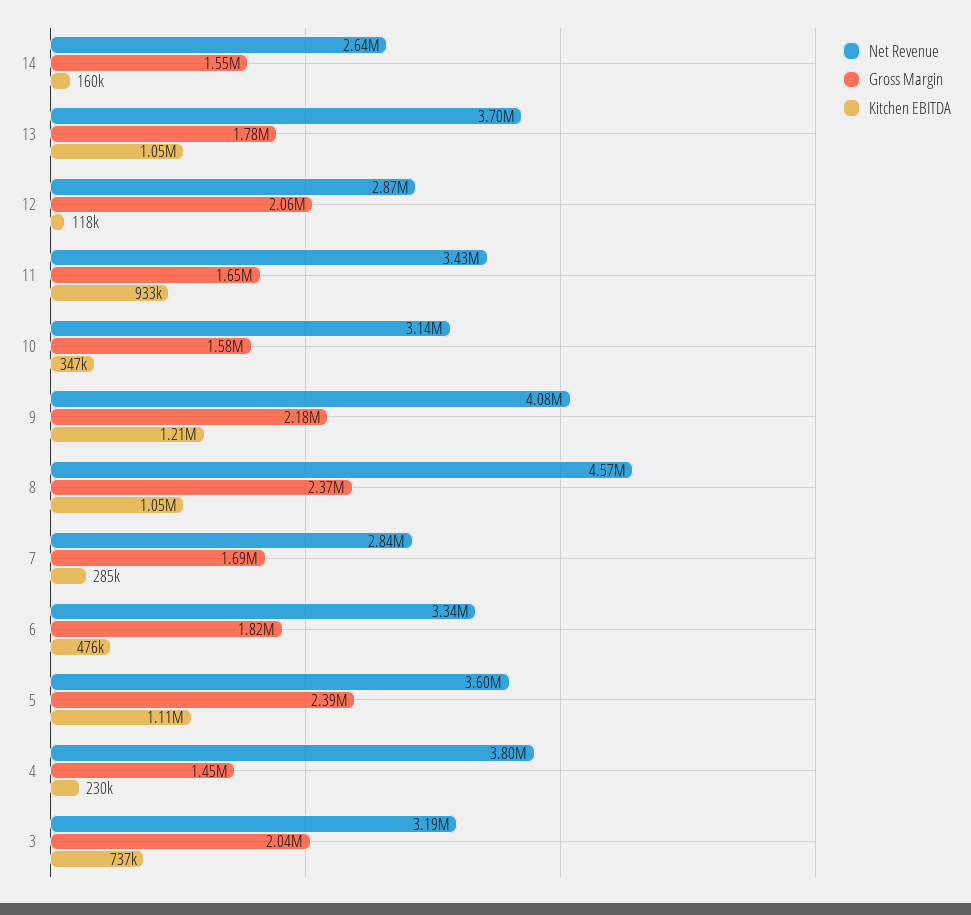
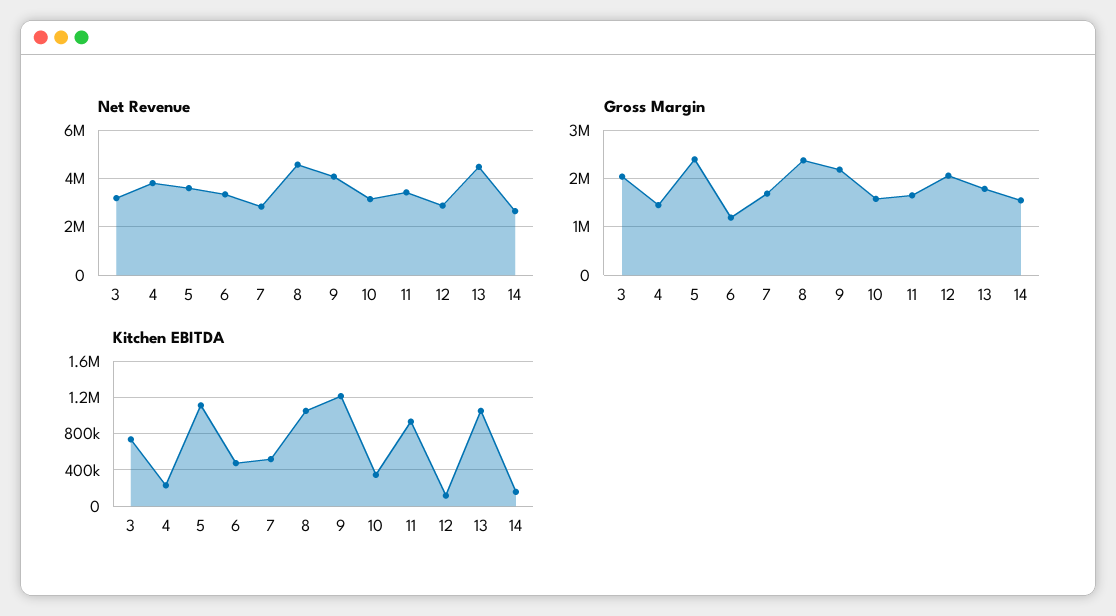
  {
    "Net Revenue": {
      "14": 2640000,
-     "13": 3700000,
+     "13": 4500000,
      "12": 2870000,
      "11": 3430000,
      "10": 3140000,
      "9": 4080000,
      "8": 4570000,
      "7": 2840000,
      "6": 3340000,
      "5": 3600000,
      "4": 3800000,
      "3": 3190000
    },
    "Gross Margin": {
      "14": 1550000,
      "13": 1780000,
      "12": 2060000,
      "11": 1650000,
      "10": 1580000,
      "9": 2180000,
      "8": 2370000,
      "7": 1690000,
-     "6": 1820000,
+     "6": 1200000,
      "5": 2390000,
      "4": 1450000,
      "3": 2040000
    },
    "Kitchen EBITDA": {
      "14": 160000,
      "13": 1050000,
      "12": 118000,
      "11": 933000,
      "10": 347000,
      "9": 1210000,
      "8": 1050000,
-     "7": 285000,
+     "7": 500000,
      "6": 476000,
      "5": 1110000,
      "4": 230000,
      "3": 737000
    }
  }

